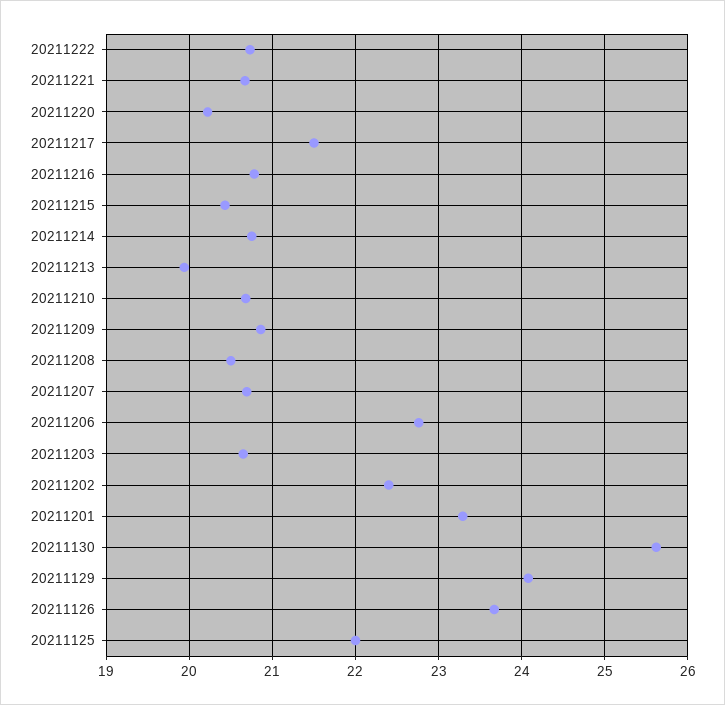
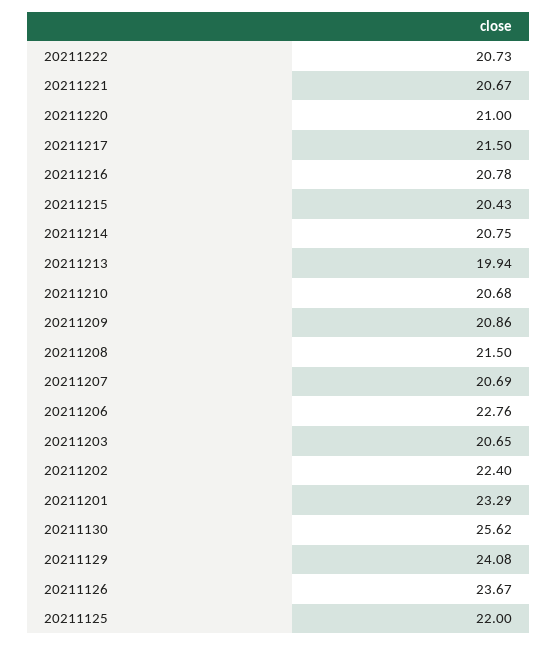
  {
    "20211222": 20.73,
    "20211221": 20.67,
-   "20211220": 20.2,
+   "20211220": 21,
    "20211217": 21.5,
    "20211216": 20.78,
    "20211215": 20.43,
    "20211214": 20.75,
    "20211213": 19.94,
    "20211210": 20.68,
    "20211209": 20.86,
-   "20211208": 20.5,
+   "20211208": 21.5,
    "20211207": 20.69,
    "20211206": 22.76,
    "20211203": 20.65,
    "20211202": 22.4,
    "20211201": 23.29,
    "20211130": 25.62,
    "20211129": 24.08,
    "20211126": 23.67,
    "20211125": 22
  }

